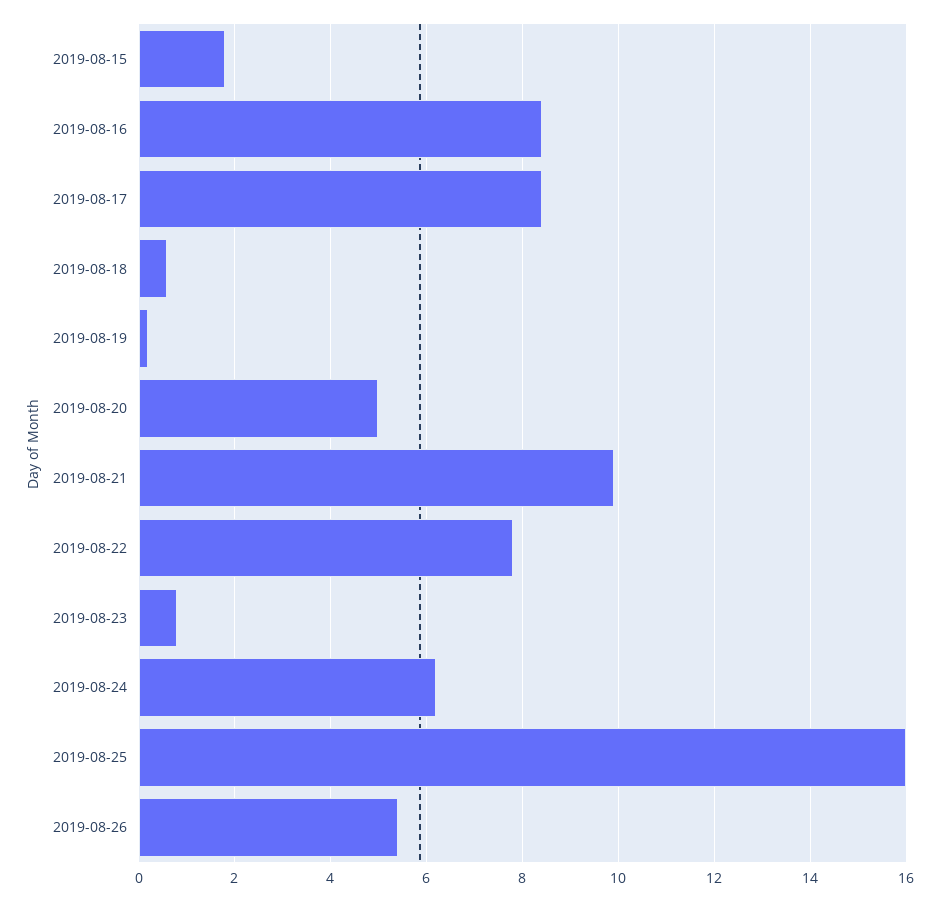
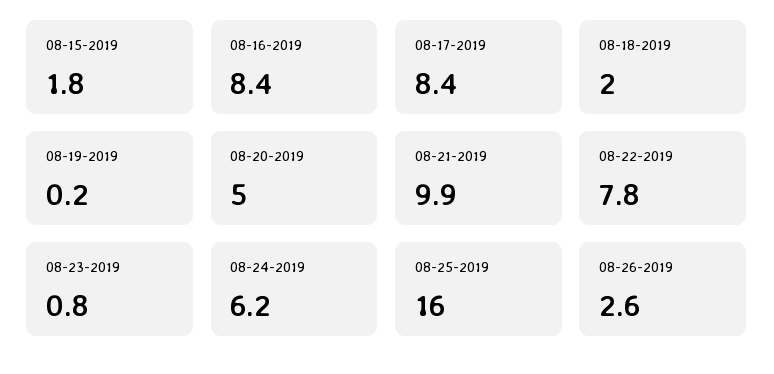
  {
    "2019-08-15": 1.8,
    "2019-08-16": 8.4,
    "2019-08-17": 8.4,
-   "2019-08-18": 0.5,
+   "2019-08-18": 2,
    "2019-08-19": 0.2,
    "2019-08-20": 5,
    "2019-08-21": 9.9,
    "2019-08-22": 7.8,
    "2019-08-23": 0.8,
    "2019-08-24": 6.2,
    "2019-08-25": 16,
-   "2019-08-26": 5.5
+   "2019-08-26": 2.6
  }

